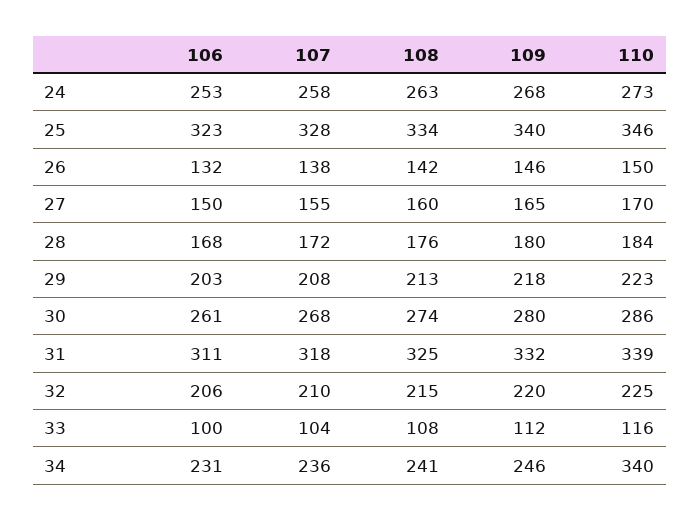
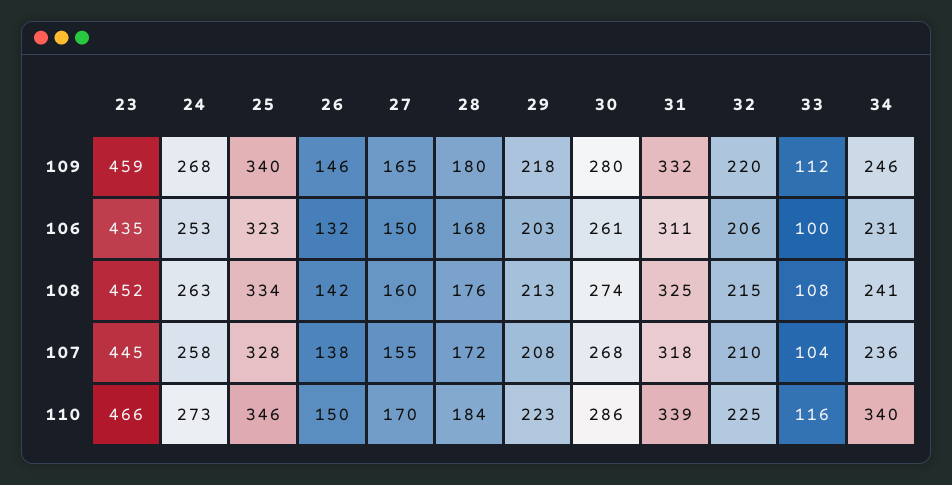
  {
    "106": {
      "24": 253,
      "25": 323,
      "26": 132,
      "27": 150,
      "28": 168,
      "29": 203,
      "30": 261,
      "31": 311,
      "32": 206,
      "33": 100,
-     "34": 231
+     "34": 231,
+     "23": 435
    },
    "107": {
      "24": 258,
      "25": 328,
      "26": 138,
      "27": 155,
      "28": 172,
      "29": 208,
      "30": 268,
      "31": 318,
      "32": 210,
      "33": 104,
-     "34": 236
+     "34": 236,
+     "23": 445
    },
    "108": {
      "24": 263,
      "25": 334,
      "26": 142,
      "27": 160,
      "28": 176,
      "29": 213,
      "30": 274,
      "31": 325,
      "32": 215,
      "33": 108,
-     "34": 241
+     "34": 241,
+     "23": 452
    },
    "109": {
      "24": 268,
      "25": 340,
      "26": 146,
      "27": 165,
      "28": 180,
      "29": 218,
      "30": 280,
      "31": 332,
      "32": 220,
      "33": 112,
-     "34": 246
+     "34": 246,
+     "23": 459
    },
    "110": {
      "24": 273,
      "25": 346,
      "26": 150,
      "27": 170,
      "28": 184,
      "29": 223,
      "30": 286,
      "31": 339,
      "32": 225,
      "33": 116,
-     "34": 340
+     "34": 340,
+     "23": 466
    }
  }

